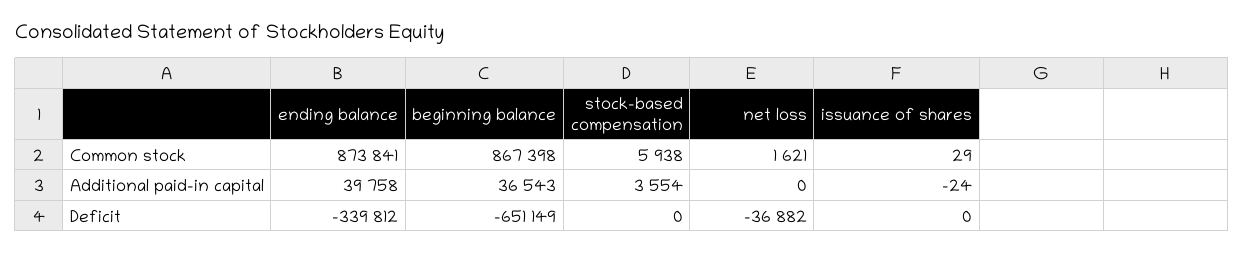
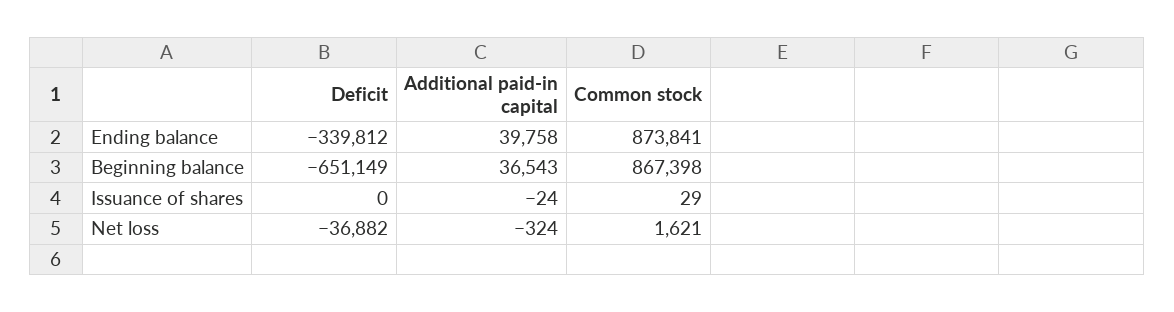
  {
    "ending balance": {
      "Common stock": 873841,
      "Additional paid-in capital": 39758,
      "Deficit": -339812
    },
    "beginning balance": {
      "Common stock": 867398,
      "Additional paid-in capital": 36543,
      "Deficit": -651149
    },
-   "stock-based compensation": {
-     "Common stock": 5938,
-     "Additional paid-in capital": 3554,
-     "Deficit": 0
-   },
    "net loss": {
      "Common stock": 1621,
-     "Additional paid-in capital": 0,
+     "Additional paid-in capital": -324,
      "Deficit": -36882
    },
    "issuance of shares": {
      "Common stock": 29,
      "Additional paid-in capital": -24,
      "Deficit": 0
    }
  }

